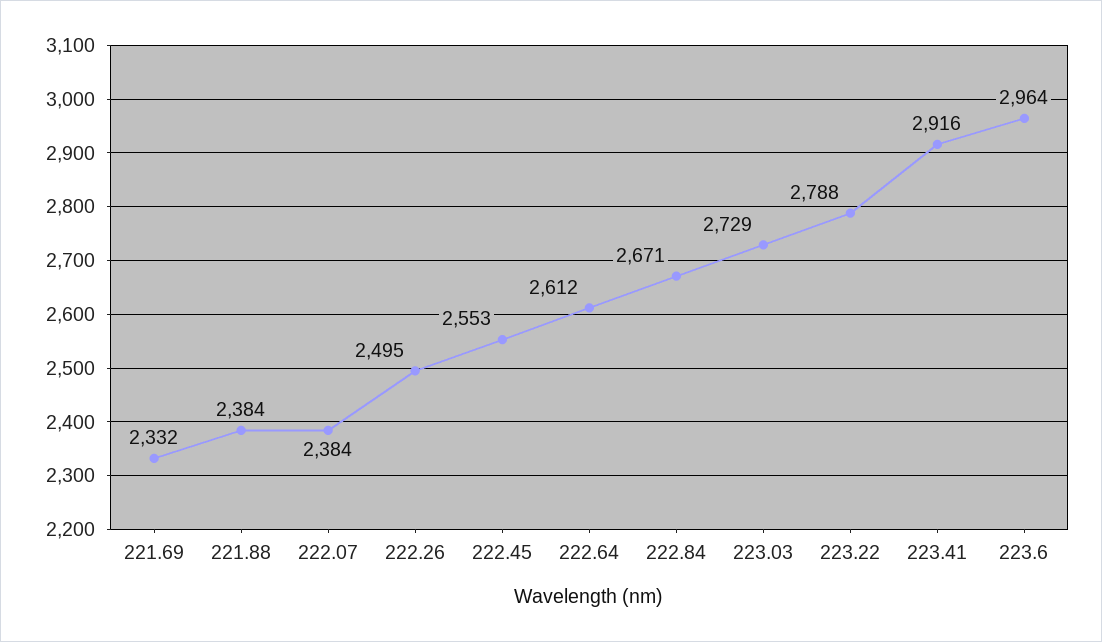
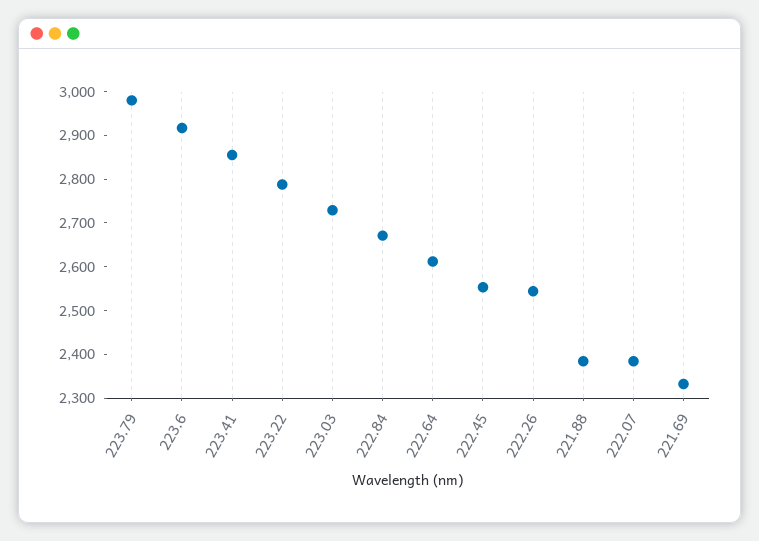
  {
    "221.69": 2332,
    "221.88": 2384,
    "222.07": 2384,
-   "222.26": 2495,
+   "222.26": 2540,
    "222.45": 2553,
    "222.64": 2612,
    "222.84": 2671,
    "223.03": 2729,
    "223.22": 2788,
-   "223.41": 2916,
+   "223.41": 2860,
-   "223.6": 2964
+   "223.6": 2920,
+   "223.79": 2980
  }

